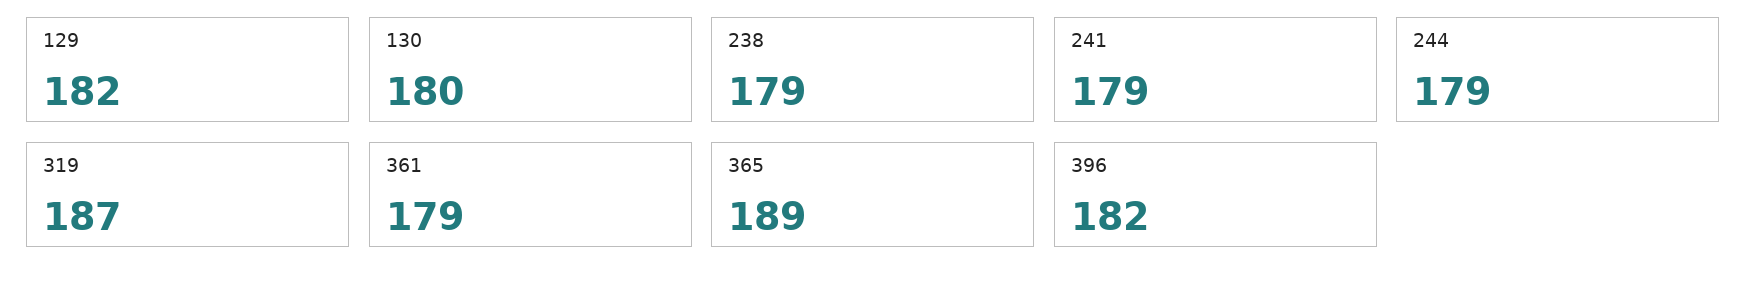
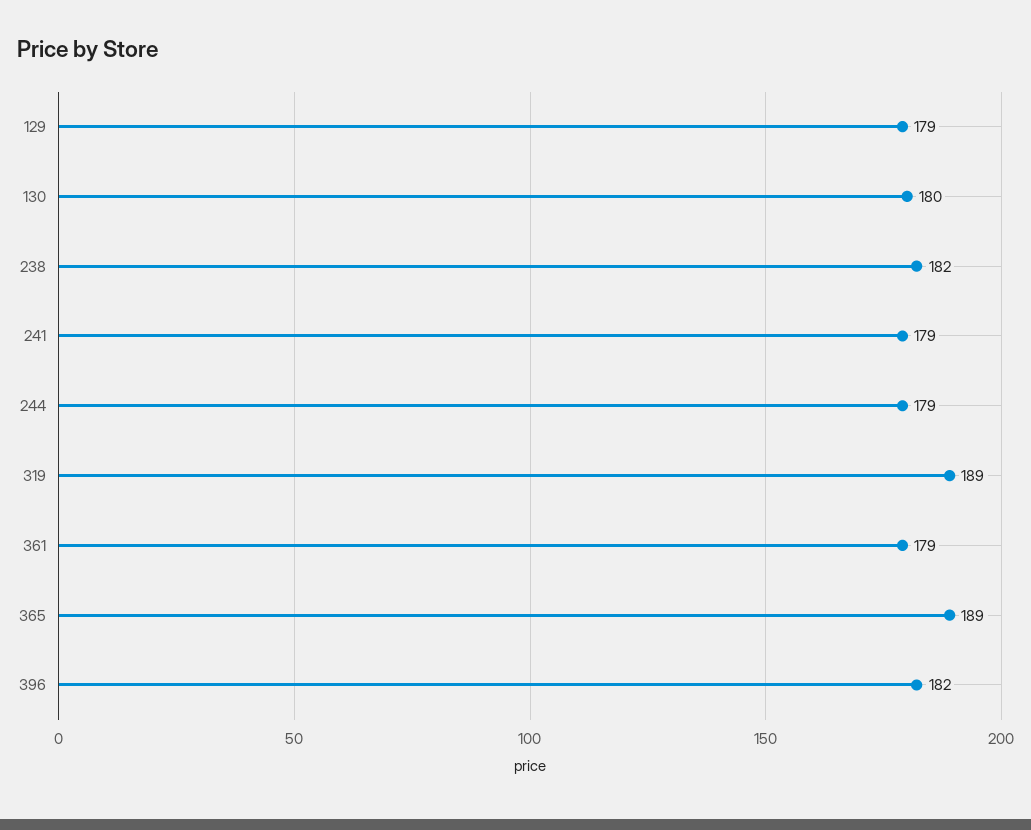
  {
-   "129": 182,
+   "129": 179,
    "130": 180,
-   "238": 179,
+   "238": 182,
    "241": 179,
    "244": 179,
-   "319": 187,
+   "319": 189,
    "361": 179,
    "365": 189,
    "396": 182
  }

